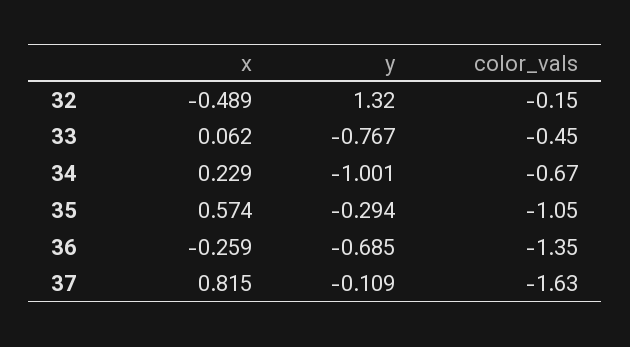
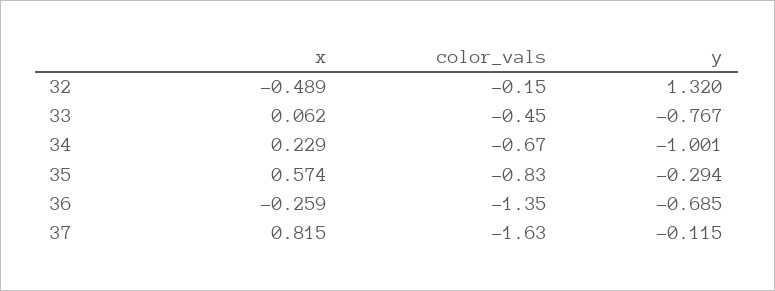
  {
    "x": {
      "32": -0.489,
      "33": 0.062,
      "34": 0.229,
      "35": 0.574,
      "36": -0.259,
      "37": 0.815
    },
    "y": {
      "32": 1.32,
      "33": -0.767,
      "34": -1.001,
      "35": -0.294,
      "36": -0.685,
-     "37": -0.109
+     "37": -0.115
    },
    "color_vals": {
      "32": -0.15,
      "33": -0.45,
      "34": -0.67,
-     "35": -1.05,
+     "35": -0.83,
      "36": -1.35,
      "37": -1.63
    }
  }

